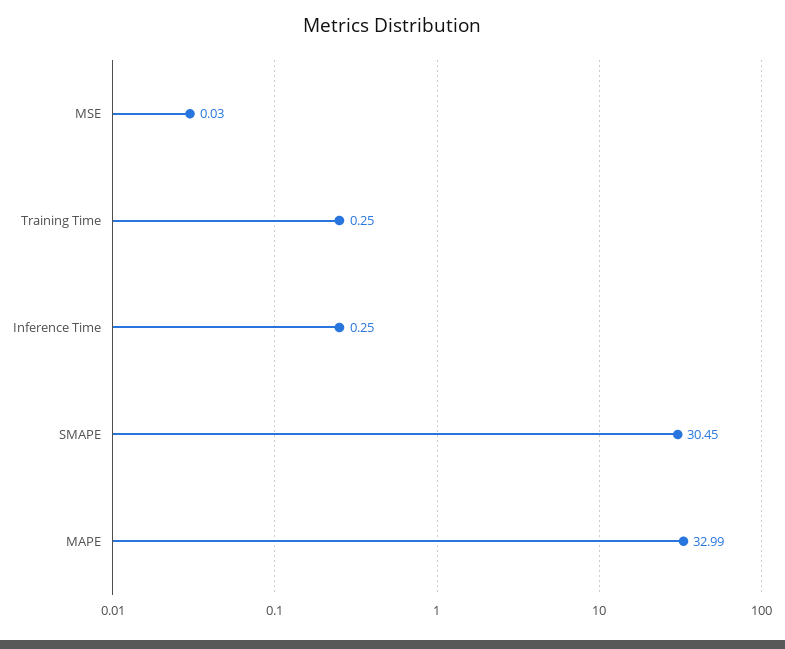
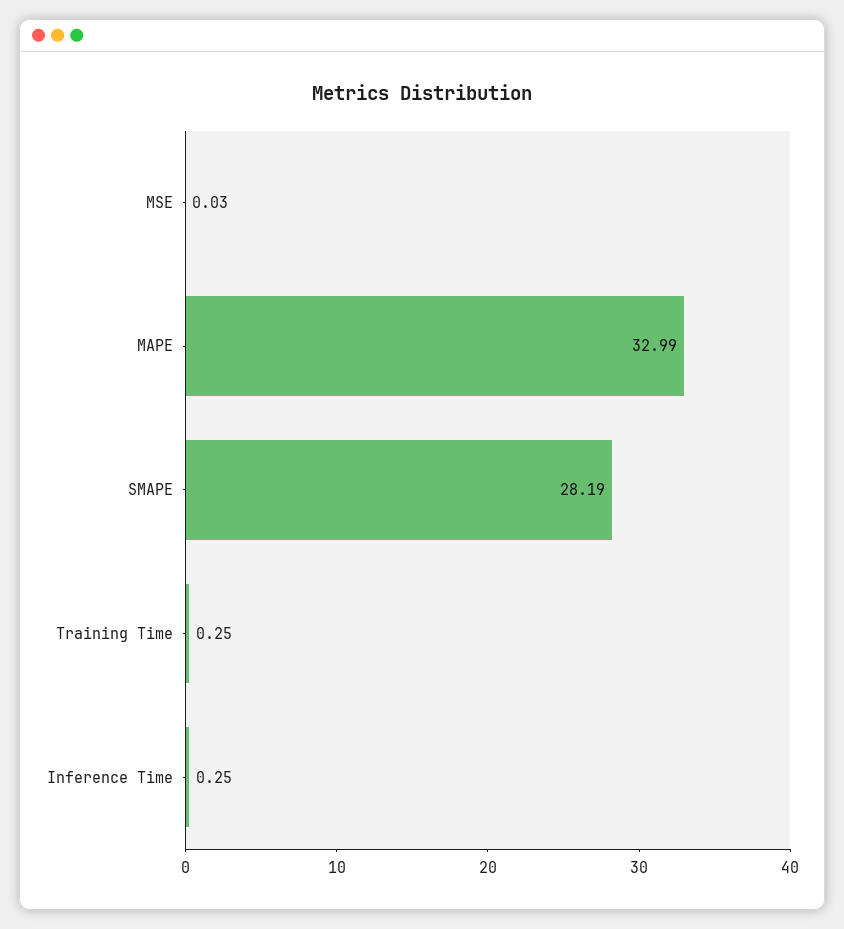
  {
    "MSE": 0.03,
    "Training Time": 0.25,
    "Inference Time": 0.25,
-   "SMAPE": 30.45,
+   "SMAPE": 28.19,
    "MAPE": 32.99
  }

